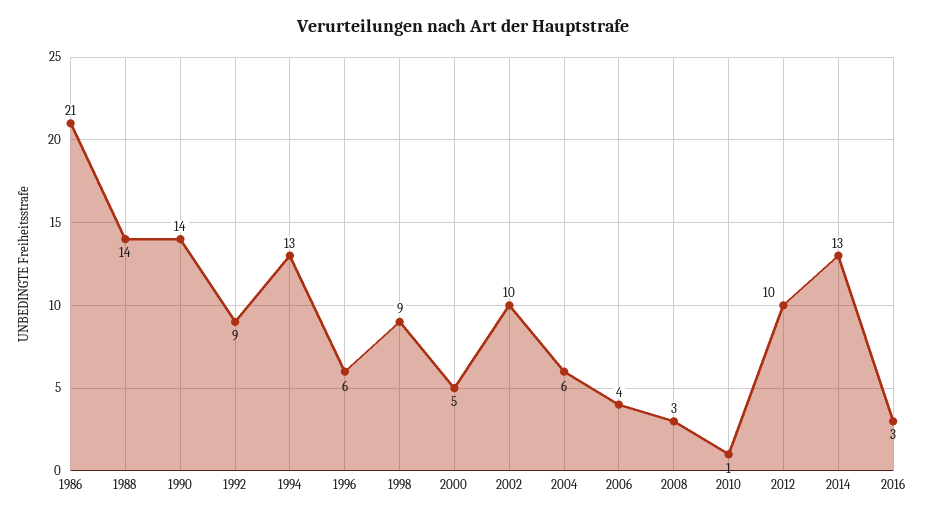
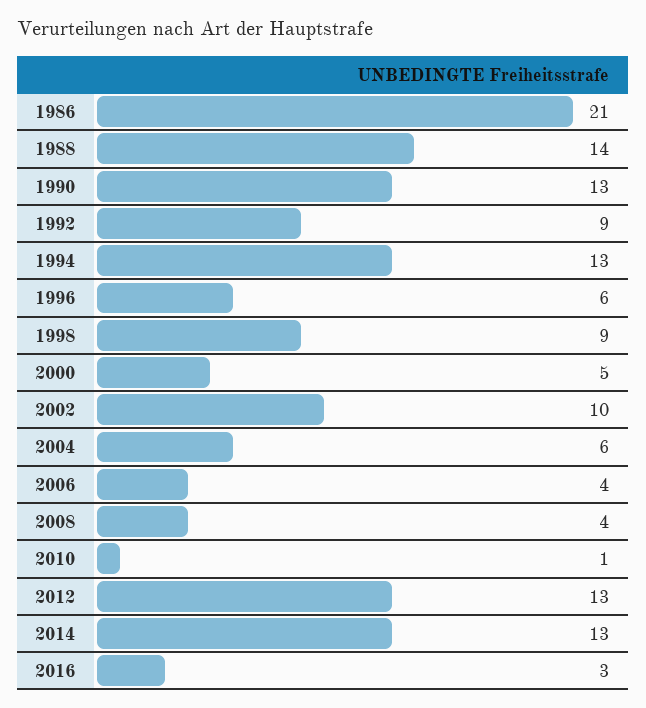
  {
    "1986": 21,
    "1988": 14,
-   "1990": 14,
+   "1990": 13,
    "1992": 9,
    "1994": 13,
    "1996": 6,
    "1998": 9,
    "2000": 5,
    "2002": 10,
    "2004": 6,
    "2006": 4,
-   "2008": 3,
+   "2008": 4,
    "2010": 1,
-   "2012": 10,
+   "2012": 13,
    "2014": 13,
    "2016": 3
  }

